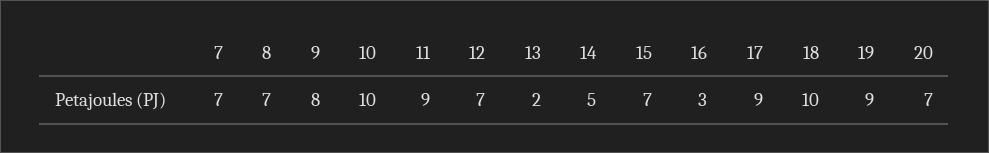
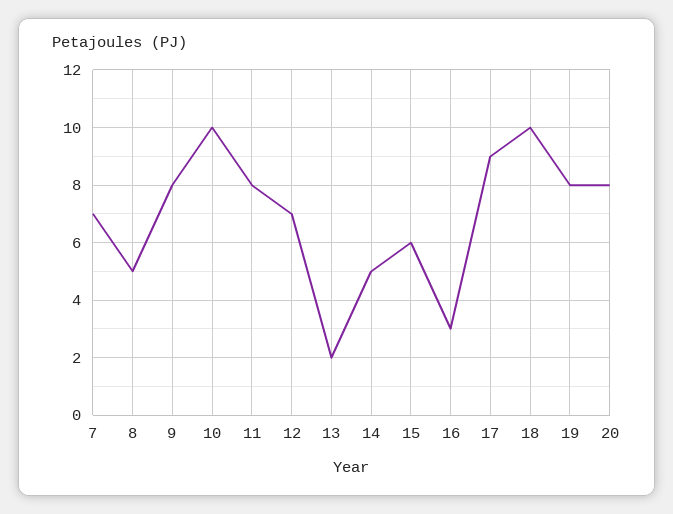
  {
    "7": 7,
-   "8": 7,
+   "8": 5,
    "9": 8,
    "10": 10,
-   "11": 9,
+   "11": 8,
    "12": 7,
    "13": 2,
    "14": 5,
-   "15": 7,
+   "15": 6,
    "16": 3,
    "17": 9,
    "18": 10,
-   "19": 9,
+   "19": 8,
-   "20": 7
+   "20": 8
  }

